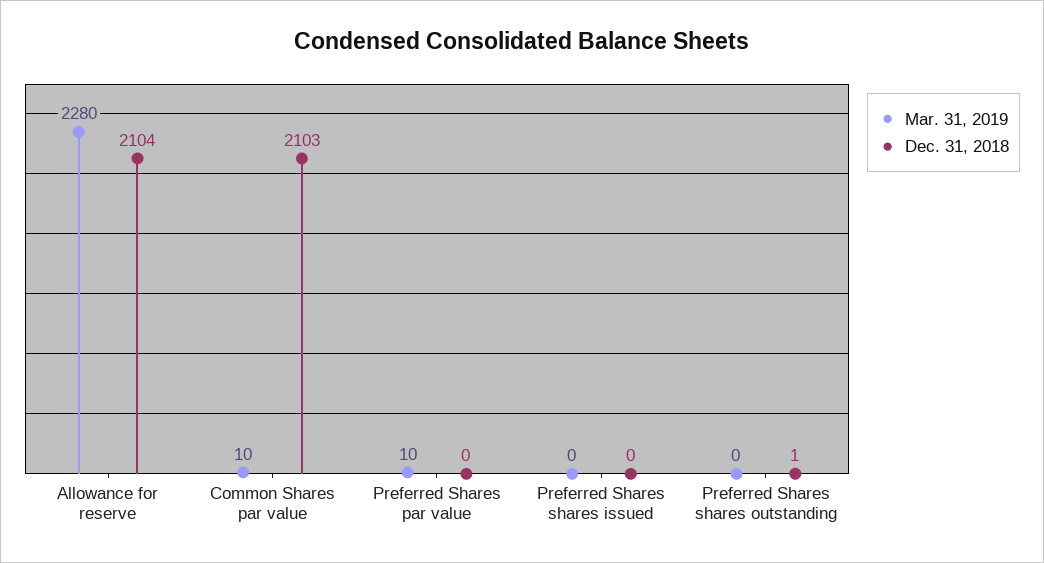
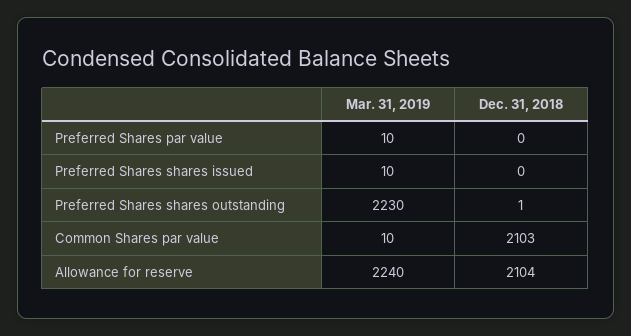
  {
    "Mar. 31, 2019": {
-     "Allowance for reserve": 2280,
+     "Allowance for reserve": 2240,
      "Common Shares par value": 10,
      "Preferred Shares par value": 10,
-     "Preferred Shares shares issued": 0,
+     "Preferred Shares shares issued": 10,
-     "Preferred Shares shares outstanding": 0
+     "Preferred Shares shares outstanding": 2230
    },
    "Dec. 31, 2018": {
      "Allowance for reserve": 2104,
      "Common Shares par value": 2103,
      "Preferred Shares par value": 0,
      "Preferred Shares shares issued": 0,
      "Preferred Shares shares outstanding": 1
    }
  }

